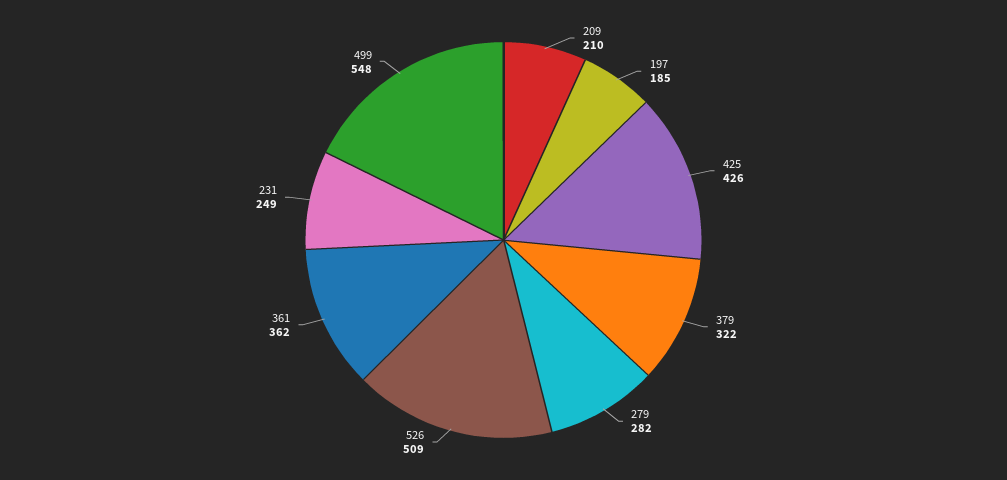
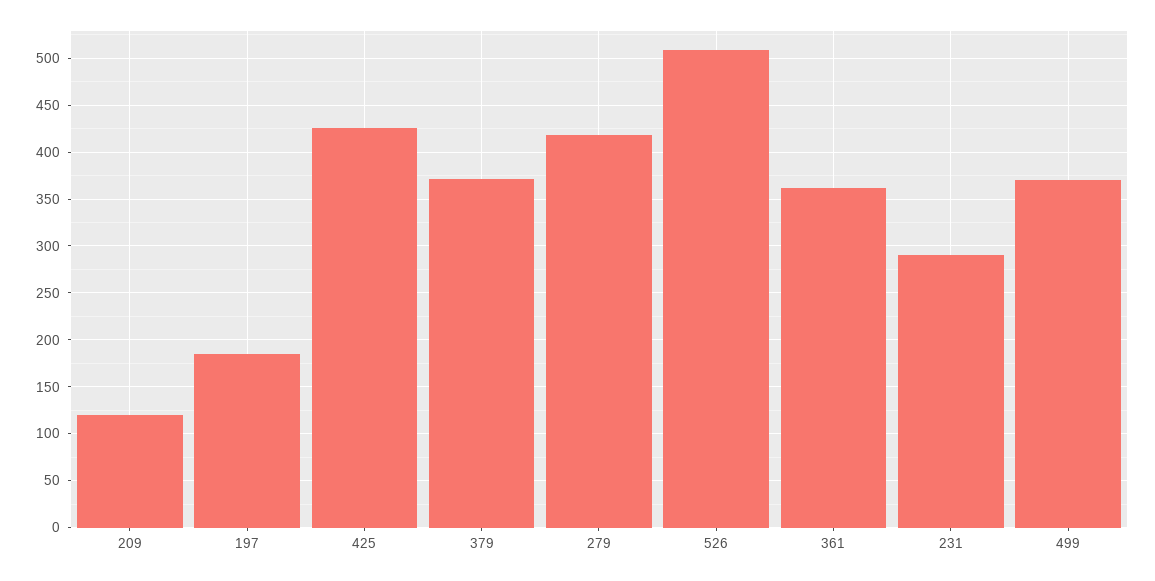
  {
-   "209": 210,
+   "209": 120,
    "197": 185,
    "425": 426,
-   "379": 322,
+   "379": 370,
-   "279": 282,
+   "279": 420,
    "526": 509,
    "361": 362,
-   "231": 249,
+   "231": 290,
-   "499": 548
+   "499": 370
  }

